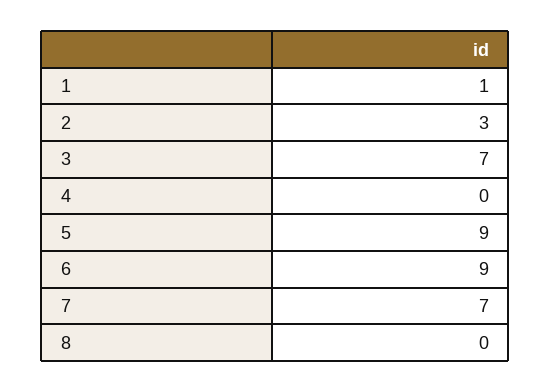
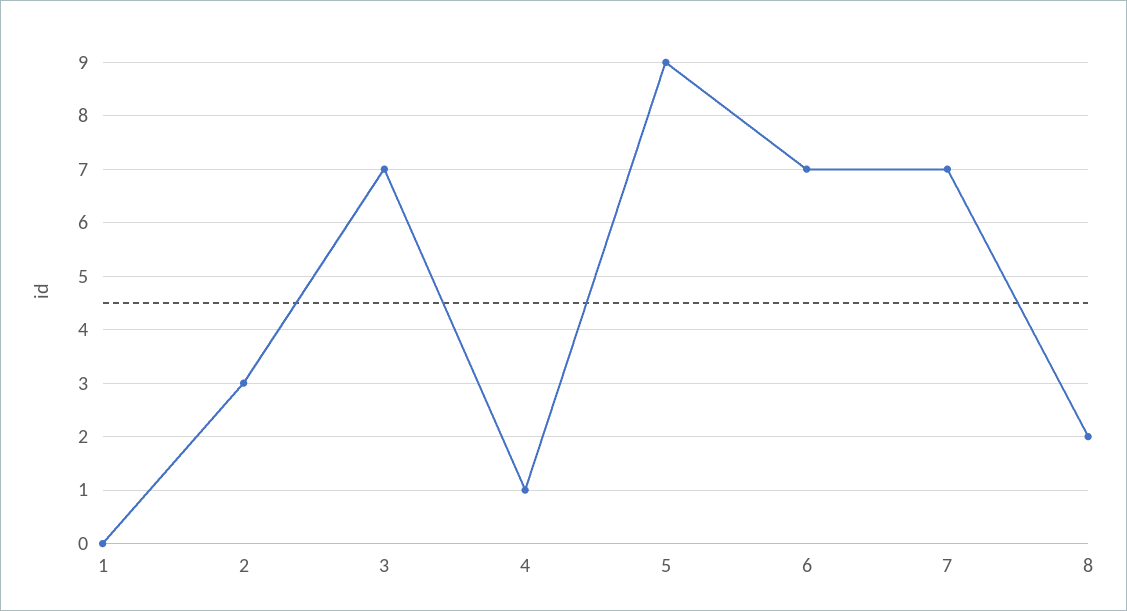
  {
-   "1": 1,
+   "1": 0,
    "2": 3,
    "3": 7,
-   "4": 0,
+   "4": 1,
    "5": 9,
-   "6": 9,
+   "6": 7,
    "7": 7,
-   "8": 0
+   "8": 2
  }

